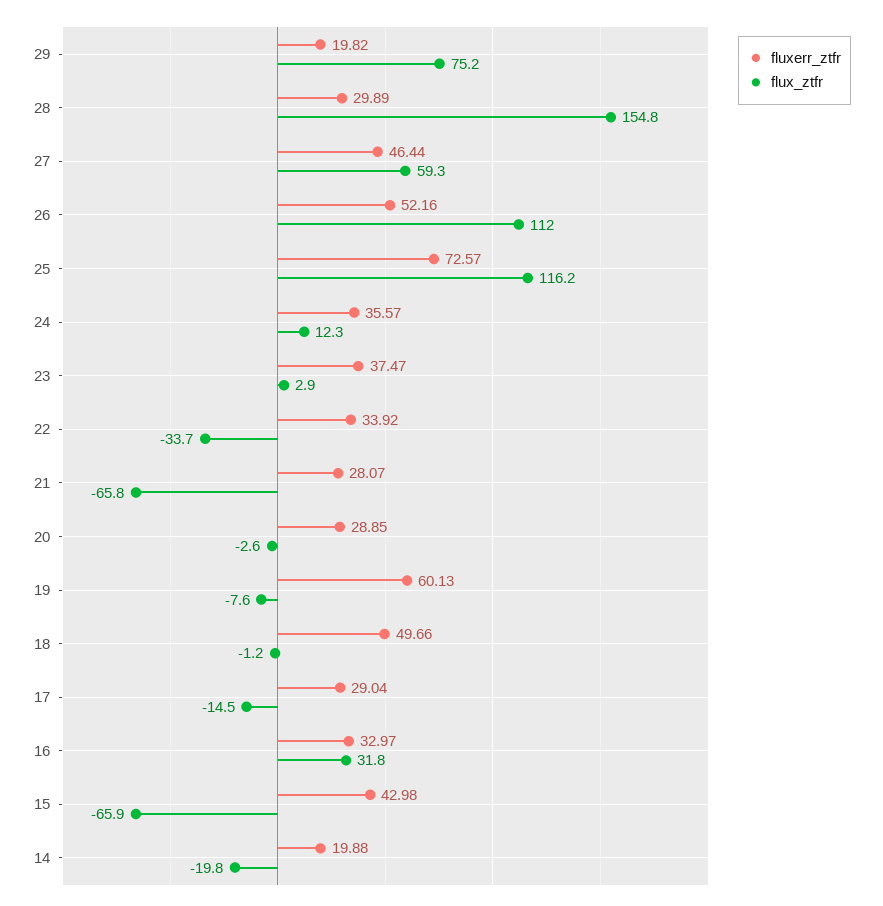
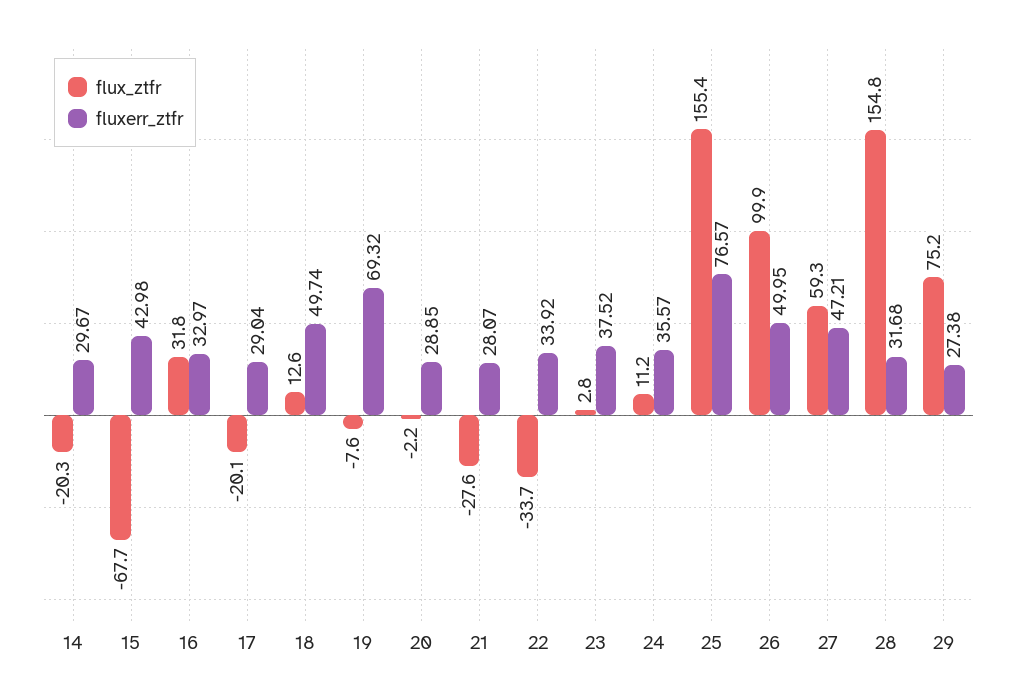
  {
    "fluxerr_ztfr": {
-     "29": 19.82,
+     "29": 27.38,
-     "28": 29.89,
+     "28": 31.68,
-     "27": 46.44,
+     "27": 47.21,
-     "26": 52.16,
+     "26": 49.95,
-     "25": 72.57,
+     "25": 76.57,
      "24": 35.57,
-     "23": 37.47,
+     "23": 37.52,
      "22": 33.92,
      "21": 28.07,
      "20": 28.85,
-     "19": 60.13,
+     "19": 69.32,
-     "18": 49.66,
+     "18": 49.74,
      "17": 29.04,
      "16": 32.97,
      "15": 42.98,
-     "14": 19.88
+     "14": 29.67
    },
    "flux_ztfr": {
      "29": 75.2,
      "28": 154.8,
      "27": 59.3,
-     "26": 112,
+     "26": 99.9,
-     "25": 116.2,
+     "25": 155.4,
-     "24": 12.3,
+     "24": 11.2,
-     "23": 2.9,
+     "23": 2.8,
      "22": -33.7,
-     "21": -65.8,
+     "21": -27.6,
-     "20": -2.6,
+     "20": -2.2,
      "19": -7.6,
-     "18": -1.2,
+     "18": 12.6,
-     "17": -14.5,
+     "17": -20.1,
      "16": 31.8,
-     "15": -65.9,
+     "15": -67.7,
-     "14": -19.8
+     "14": -20.3
    }
  }

